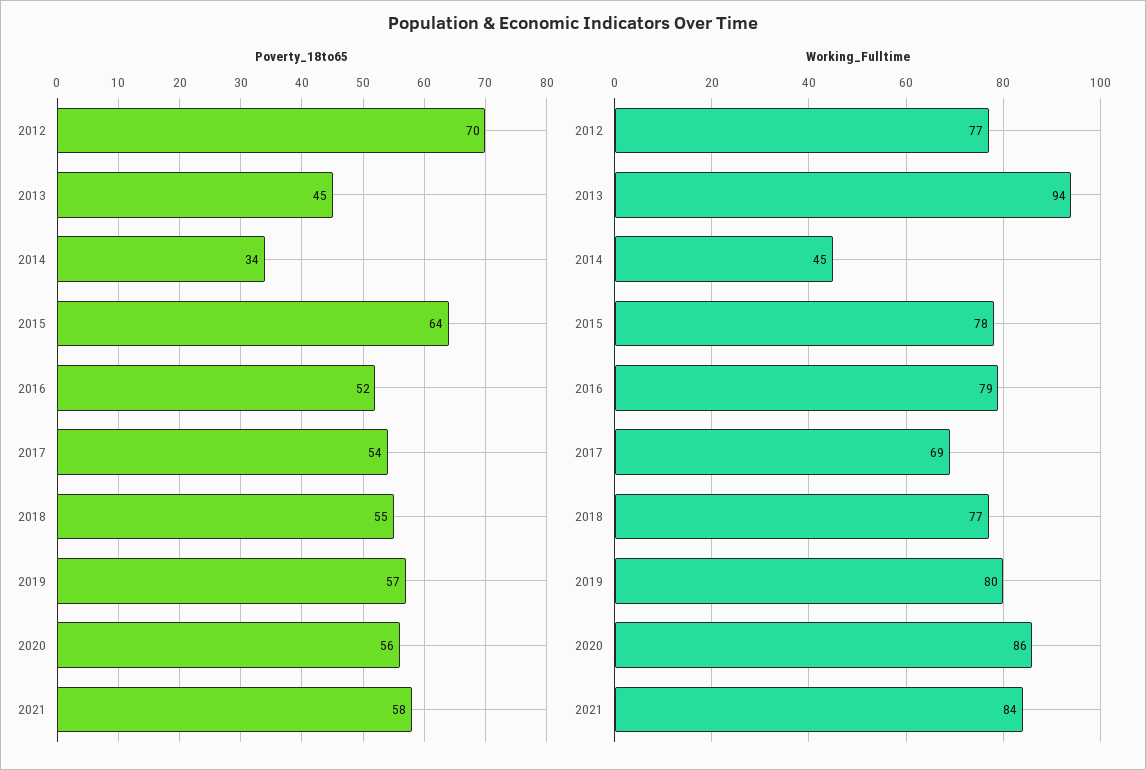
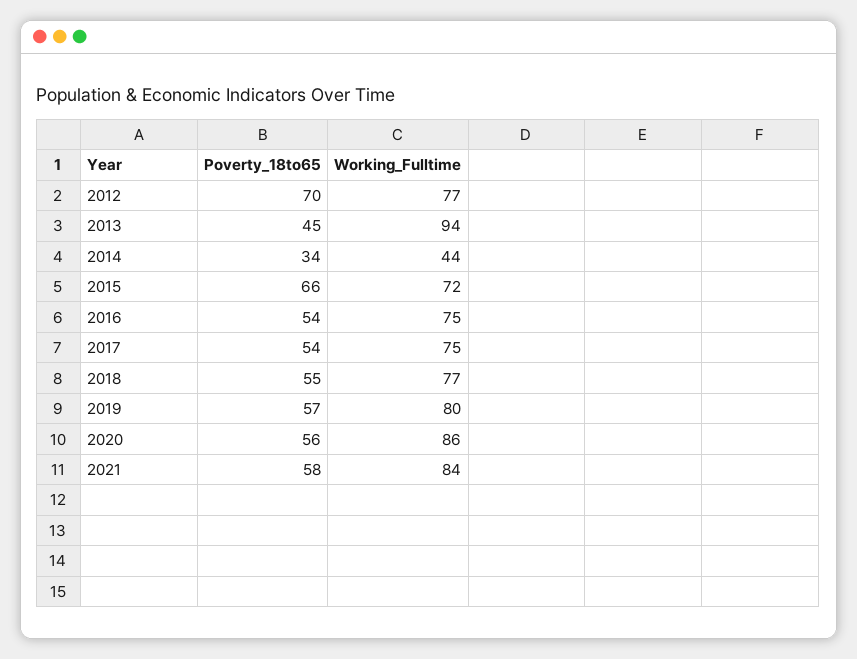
  {
    "Poverty_18to65": {
      "2012": 70,
      "2013": 45,
      "2014": 34,
-     "2015": 64,
+     "2015": 66,
-     "2016": 52,
+     "2016": 54,
      "2017": 54,
      "2018": 55,
      "2019": 57,
      "2020": 56,
      "2021": 58
    },
    "Working_Fulltime": {
      "2012": 77,
      "2013": 94,
-     "2014": 45,
+     "2014": 44,
-     "2015": 78,
+     "2015": 72,
-     "2016": 79,
+     "2016": 75,
-     "2017": 69,
+     "2017": 75,
      "2018": 77,
      "2019": 80,
      "2020": 86,
      "2021": 84
    }
  }

